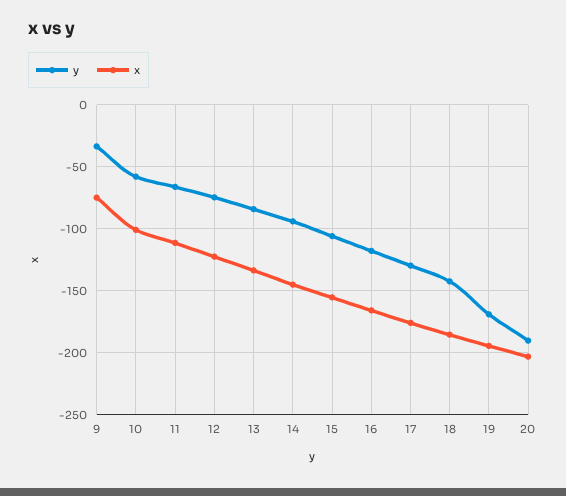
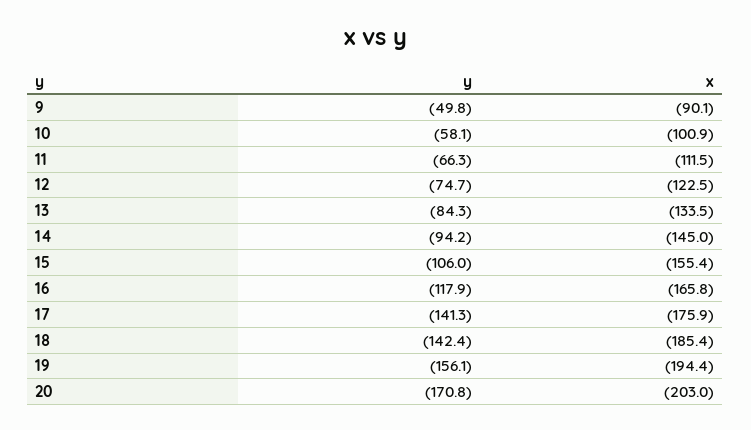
  {
    "y": {
-     "9": -35,
+     "9": -49.8,
      "10": -58.1,
      "11": -66.3,
      "12": -74.7,
      "13": -84.3,
      "14": -94.2,
      "15": -106,
      "16": -117.9,
-     "17": -130,
+     "17": -141.3,
      "18": -142.4,
-     "19": -170,
+     "19": -156.1,
-     "20": -190
+     "20": -170.8
    },
    "x": {
-     "9": -75,
+     "9": -90.1,
      "10": -100.9,
      "11": -111.5,
      "12": -122.5,
      "13": -133.5,
      "14": -145,
      "15": -155.4,
      "16": -165.8,
      "17": -175.9,
      "18": -185.4,
      "19": -194.4,
      "20": -203
    }
  }

